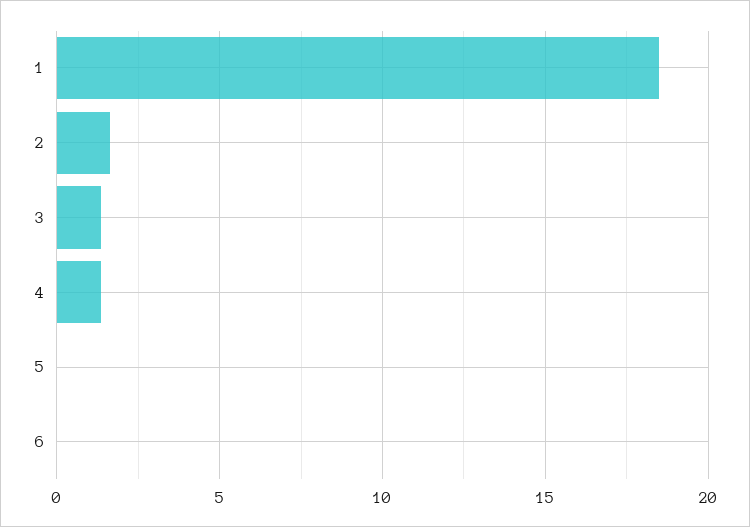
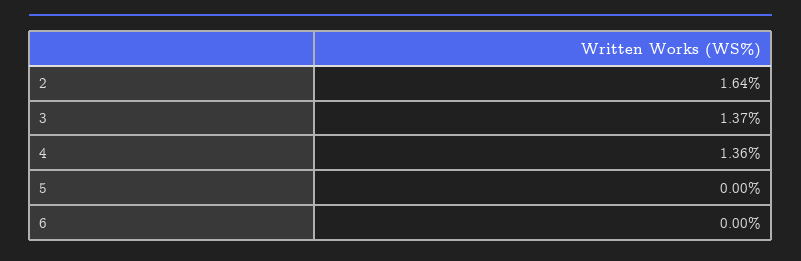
  {
-   "1": 18.5,
    "2": 1.64,
    "3": 1.37,
    "4": 1.36,
    "5": 0,
    "6": 0
  }

